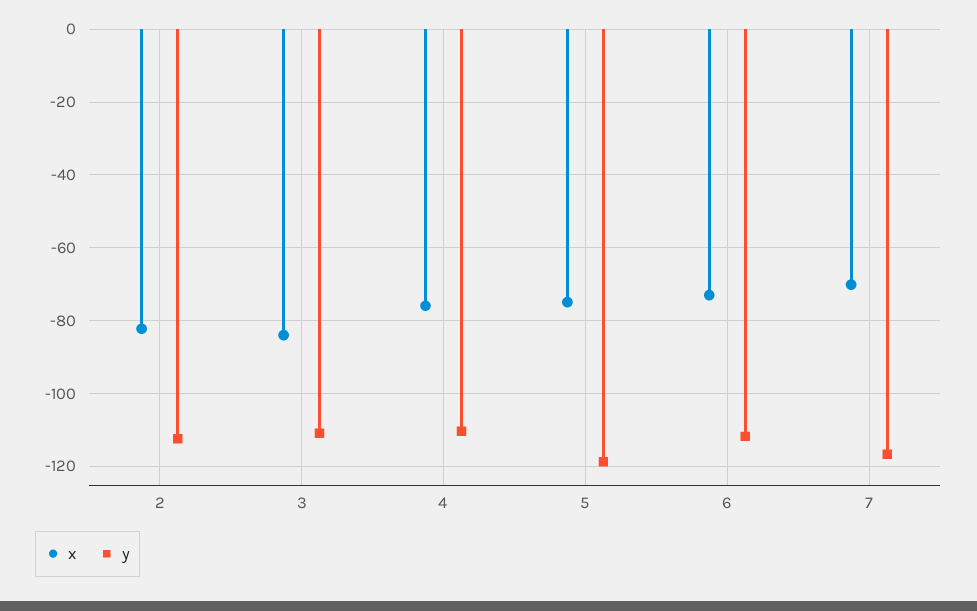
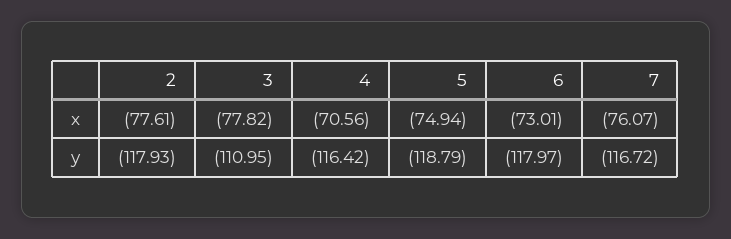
  {
    "x": {
-     "2": -82,
+     "2": -77.61,
-     "3": -84,
+     "3": -77.82,
-     "4": -76,
+     "4": -70.56,
      "5": -74.94,
      "6": -73.01,
-     "7": -70
+     "7": -76.07
    },
    "y": {
-     "2": -112,
+     "2": -117.93,
      "3": -110.95,
-     "4": -110,
+     "4": -116.42,
      "5": -118.79,
-     "6": -112,
+     "6": -117.97,
      "7": -116.72
    }
  }

